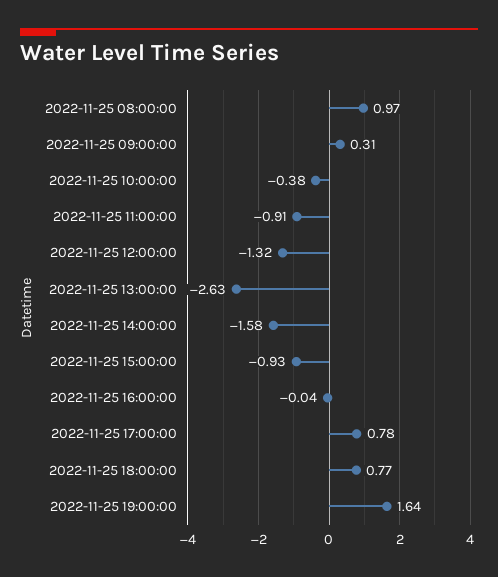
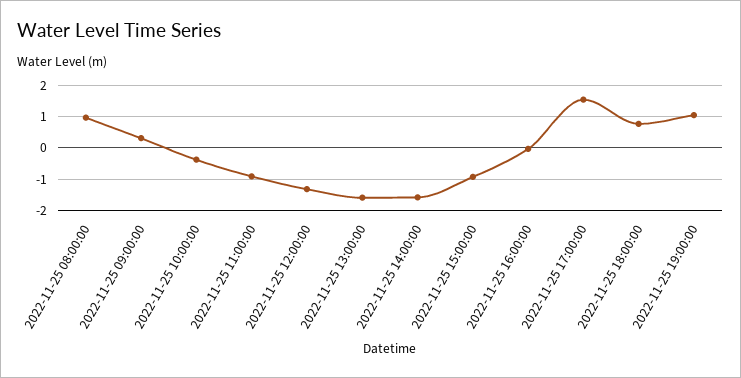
  {
    "2022-11-25 08:00:00": 0.97,
    "2022-11-25 09:00:00": 0.31,
    "2022-11-25 10:00:00": -0.38,
    "2022-11-25 11:00:00": -0.91,
    "2022-11-25 12:00:00": -1.32,
-   "2022-11-25 13:00:00": -2.63,
+   "2022-11-25 13:00:00": -1.6,
    "2022-11-25 14:00:00": -1.58,
    "2022-11-25 15:00:00": -0.93,
    "2022-11-25 16:00:00": -0.04,
-   "2022-11-25 17:00:00": 0.78,
+   "2022-11-25 17:00:00": 1.6,
    "2022-11-25 18:00:00": 0.77,
-   "2022-11-25 19:00:00": 1.64
+   "2022-11-25 19:00:00": 1
  }

